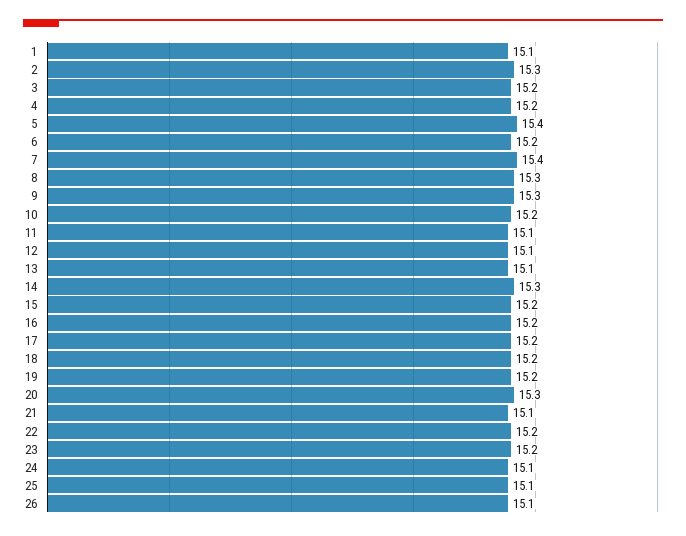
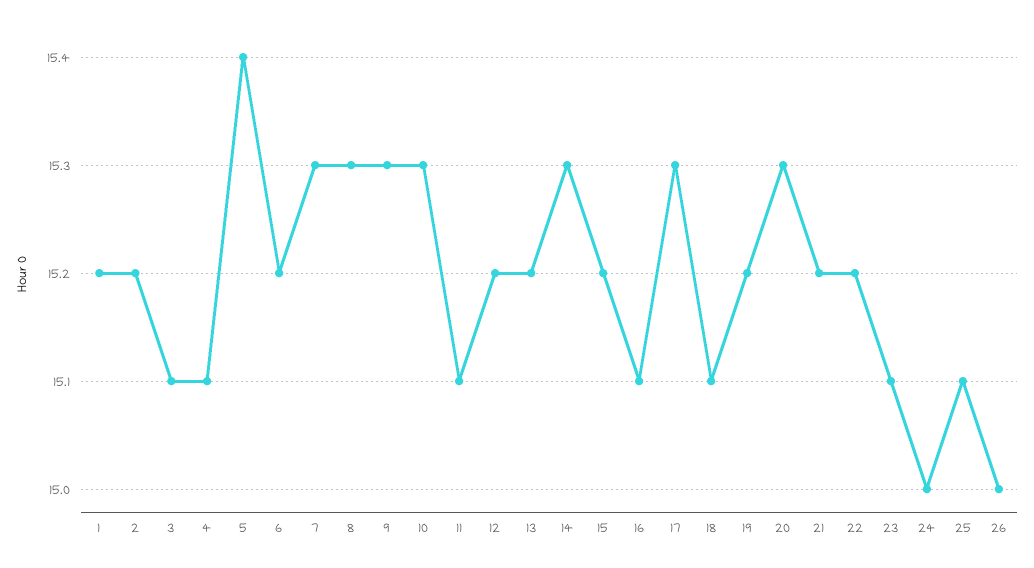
  {
-   "1": 15.1,
+   "1": 15.2,
-   "2": 15.3,
+   "2": 15.2,
-   "3": 15.2,
+   "3": 15.1,
-   "4": 15.2,
+   "4": 15.1,
    "5": 15.4,
    "6": 15.2,
-   "7": 15.4,
+   "7": 15.3,
    "8": 15.3,
    "9": 15.3,
-   "10": 15.2,
+   "10": 15.3,
    "11": 15.1,
-   "12": 15.1,
+   "12": 15.2,
-   "13": 15.1,
+   "13": 15.2,
    "14": 15.3,
    "15": 15.2,
-   "16": 15.2,
+   "16": 15.1,
-   "17": 15.2,
+   "17": 15.3,
-   "18": 15.2,
+   "18": 15.1,
    "19": 15.2,
    "20": 15.3,
-   "21": 15.1,
+   "21": 15.2,
    "22": 15.2,
-   "23": 15.2,
+   "23": 15.1,
-   "24": 15.1,
+   "24": 15,
    "25": 15.1,
-   "26": 15.1
+   "26": 15
  }

